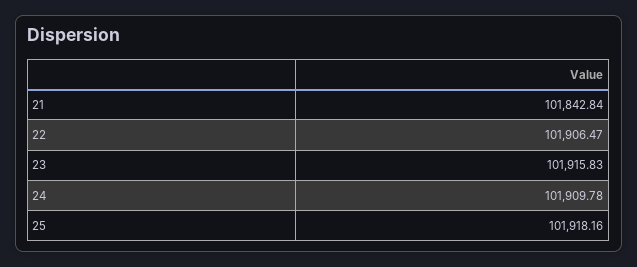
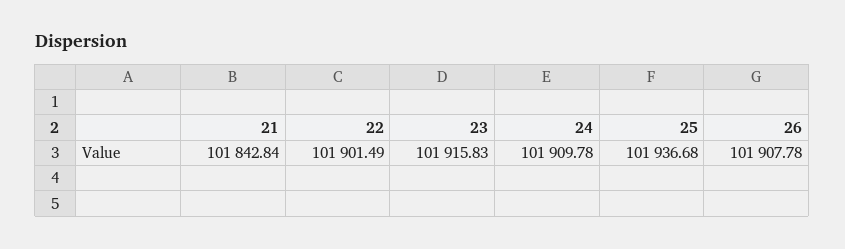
  {
    "21": 101842.84,
-   "22": 101906.47,
+   "22": 101901.49,
    "23": 101915.83,
    "24": 101909.78,
-   "25": 101918.16
+   "25": 101936.68,
+   "26": 101907.78
  }

